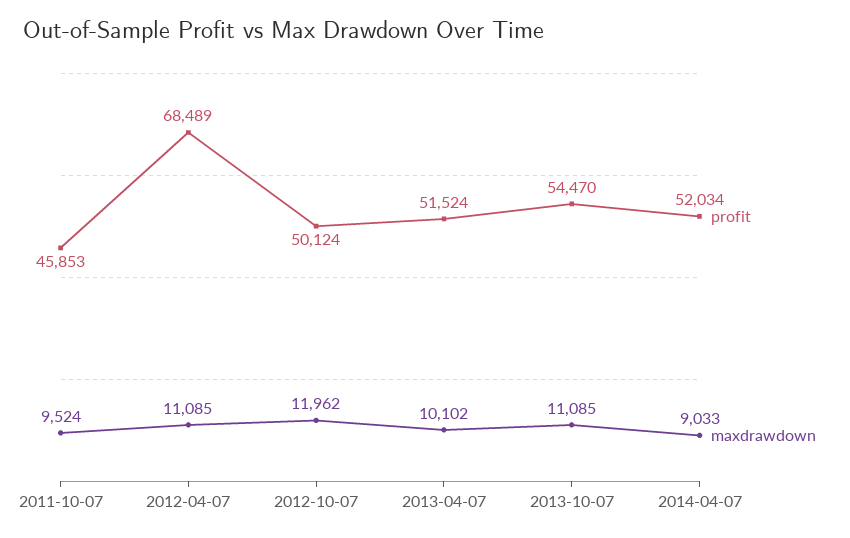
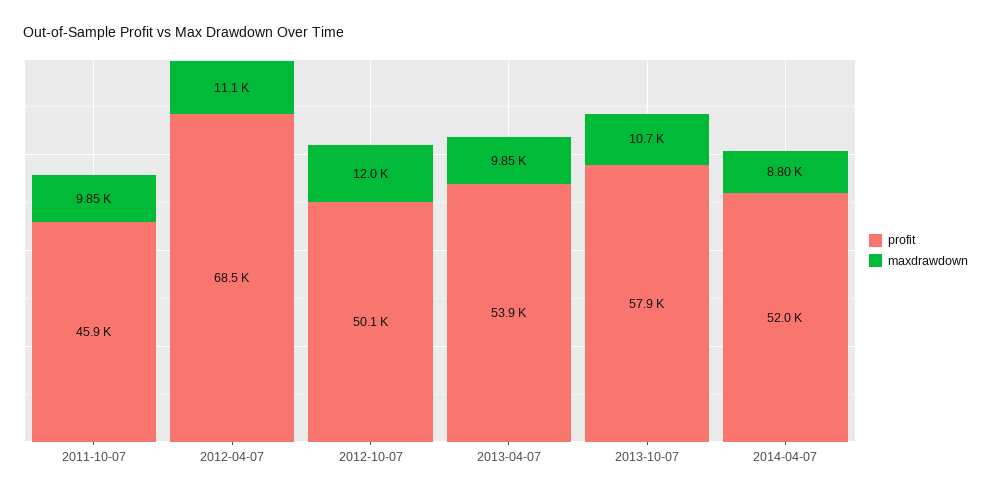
  {
    "profit": {
      "2011-10-07": 45853,
      "2012-04-07": 68489,
      "2012-10-07": 50124,
-     "2013-04-07": 51524,
+     "2013-04-07": 53900,
-     "2013-10-07": 54470,
+     "2013-10-07": 57900,
      "2014-04-07": 52034
    },
    "maxdrawdown": {
-     "2011-10-07": 9524,
+     "2011-10-07": 9850,
      "2012-04-07": 11085,
      "2012-10-07": 11962,
-     "2013-04-07": 10102,
+     "2013-04-07": 9850,
-     "2013-10-07": 11085,
+     "2013-10-07": 10700,
-     "2014-04-07": 9033
+     "2014-04-07": 8800
    }
  }

